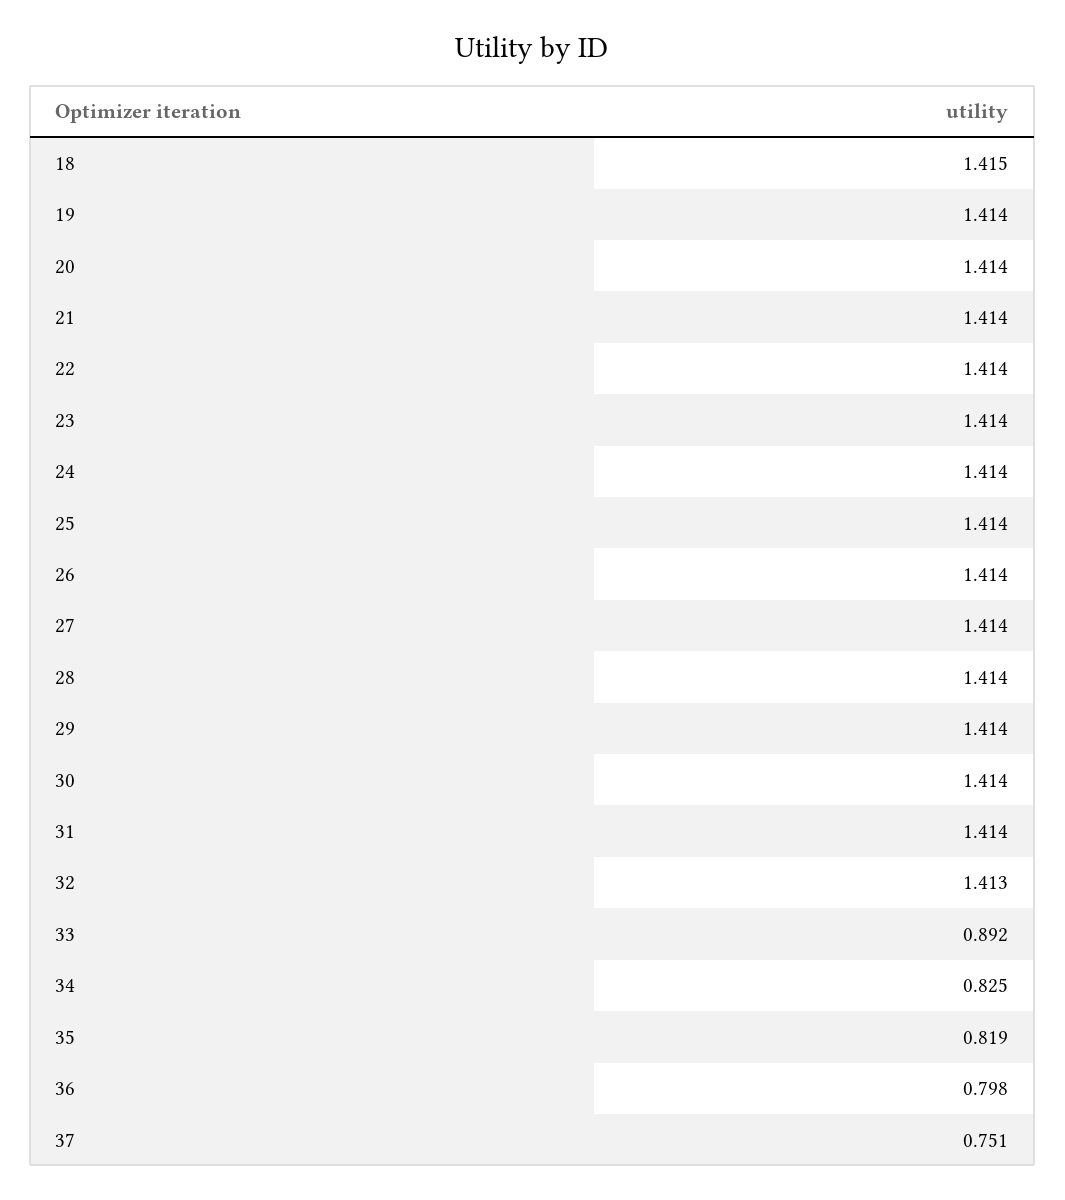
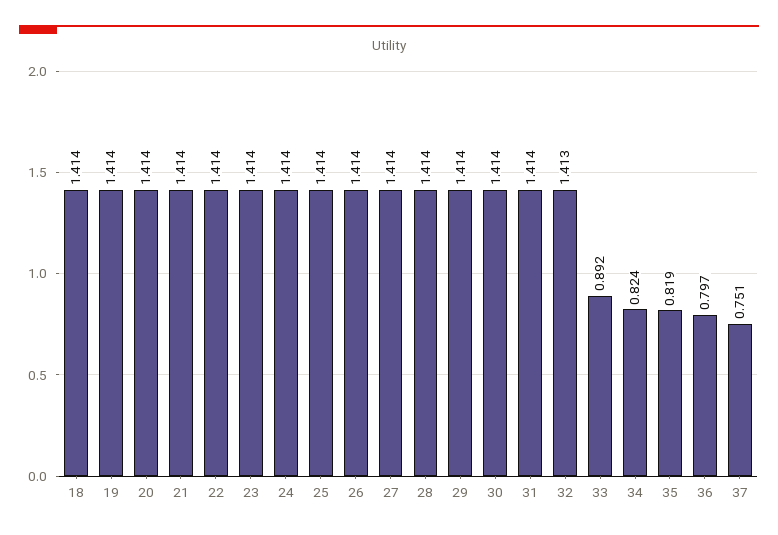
  {
-   "18": 1.415,
+   "18": 1.414,
    "19": 1.414,
    "20": 1.414,
    "21": 1.414,
    "22": 1.414,
    "23": 1.414,
    "24": 1.414,
    "25": 1.414,
    "26": 1.414,
    "27": 1.414,
    "28": 1.414,
    "29": 1.414,
    "30": 1.414,
    "31": 1.414,
    "32": 1.413,
    "33": 0.892,
-   "34": 0.825,
+   "34": 0.824,
    "35": 0.819,
-   "36": 0.798,
+   "36": 0.797,
    "37": 0.751
  }

